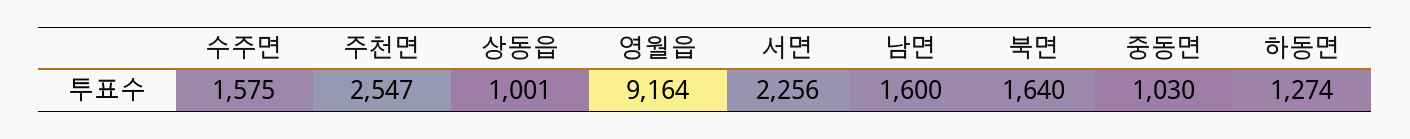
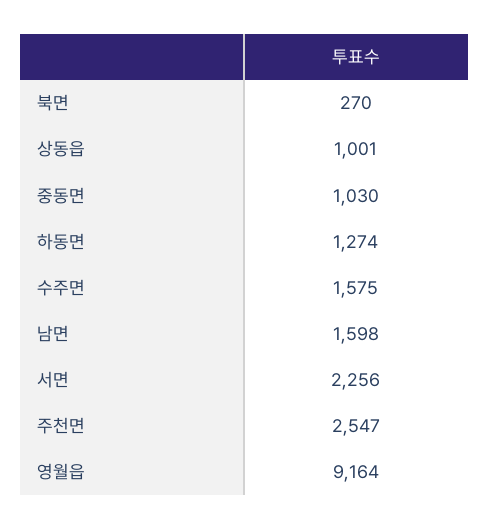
  {
    "수주면": 1575,
    "주천면": 2547,
    "상동읍": 1001,
    "영월읍": 9164,
    "서면": 2256,
-   "남면": 1600,
+   "남면": 1598,
-   "북면": 1640,
+   "북면": 270,
    "중동면": 1030,
    "하동면": 1274
  }

